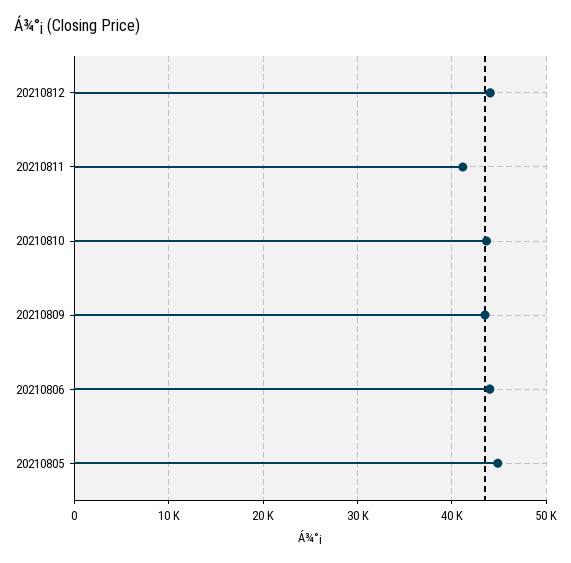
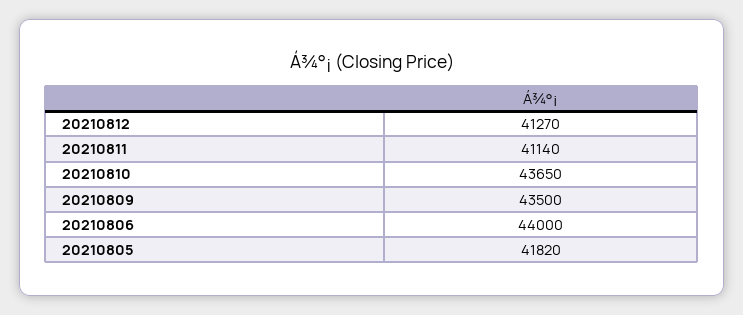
  {
-   "20210812": 44000,
+   "20210812": 41270,
    "20210811": 41140,
    "20210810": 43650,
    "20210809": 43500,
    "20210806": 44000,
-   "20210805": 45000
+   "20210805": 41820
  }

